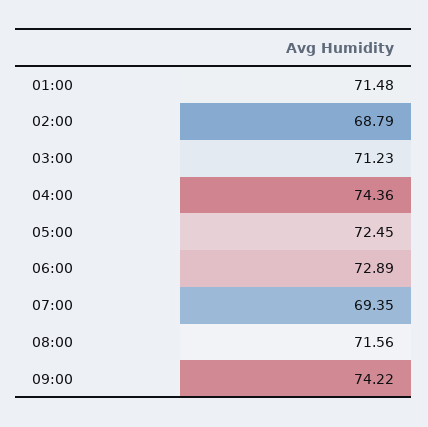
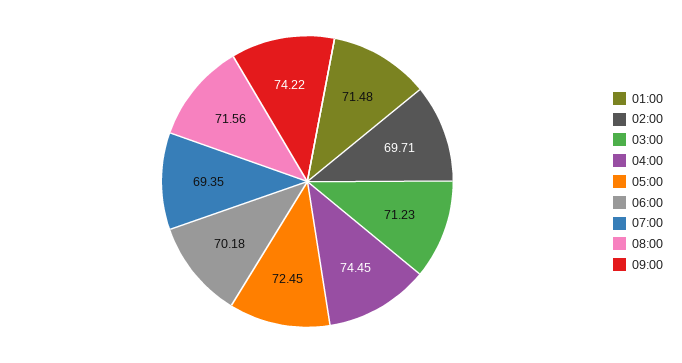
  {
    "01:00": 71.48,
-   "02:00": 68.79,
+   "02:00": 69.71,
    "03:00": 71.23,
-   "04:00": 74.36,
+   "04:00": 74.45,
    "05:00": 72.45,
-   "06:00": 72.89,
+   "06:00": 70.18,
    "07:00": 69.35,
    "08:00": 71.56,
    "09:00": 74.22
  }

